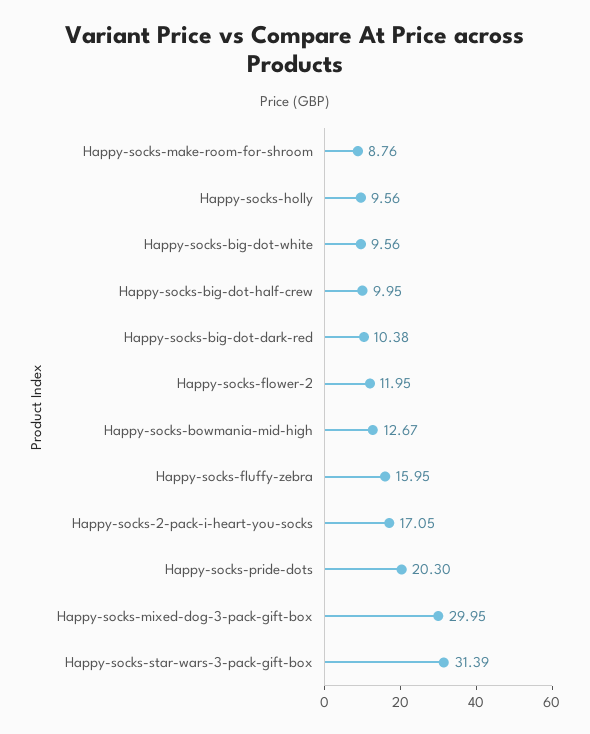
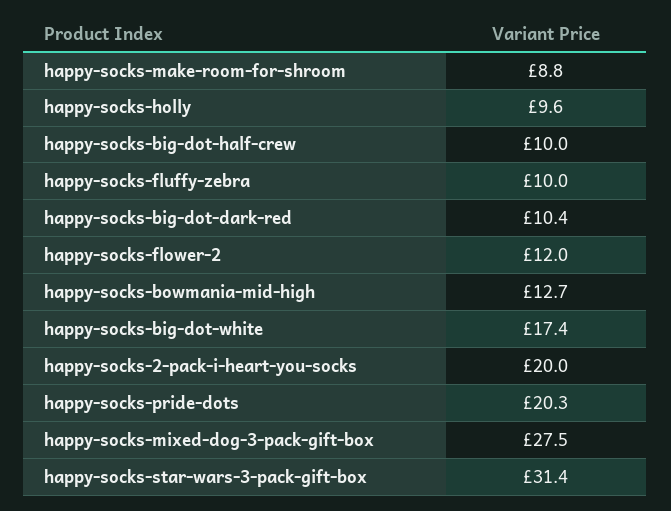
  {
    "Happy-socks-make-room-for-shroom": 8.76,
    "Happy-socks-holly": 9.56,
-   "Happy-socks-big-dot-white": 9.56,
+   "Happy-socks-big-dot-white": 17.4,
    "Happy-socks-big-dot-half-crew": 9.95,
    "Happy-socks-big-dot-dark-red": 10.38,
    "Happy-socks-flower-2": 11.95,
    "Happy-socks-bowmania-mid-high": 12.67,
-   "Happy-socks-fluffy-zebra": 15.95,
+   "Happy-socks-fluffy-zebra": 10,
-   "Happy-socks-2-pack-i-heart-you-socks": 17.05,
+   "Happy-socks-2-pack-i-heart-you-socks": 20,
    "Happy-socks-pride-dots": 20.3,
-   "Happy-socks-mixed-dog-3-pack-gift-box": 29.95,
+   "Happy-socks-mixed-dog-3-pack-gift-box": 27.5,
    "Happy-socks-star-wars-3-pack-gift-box": 31.39
  }

